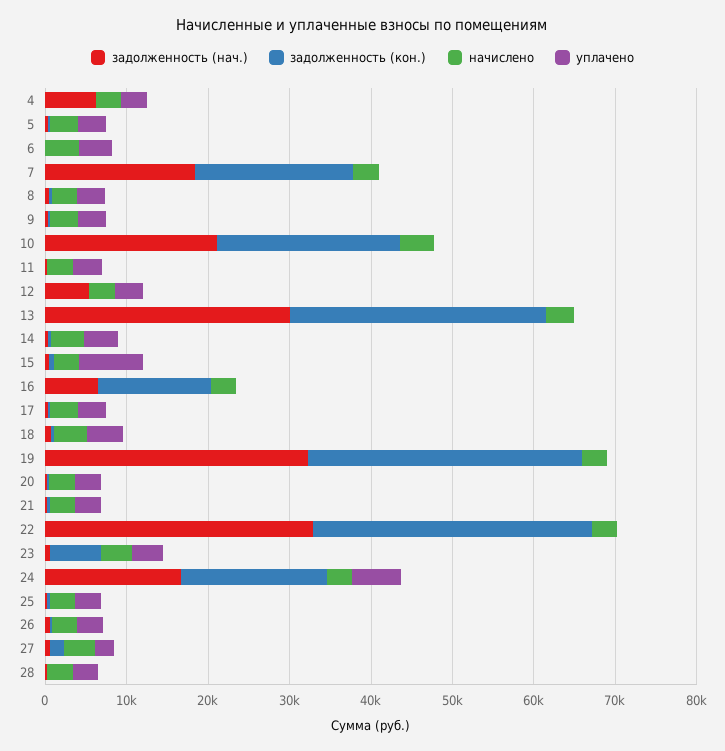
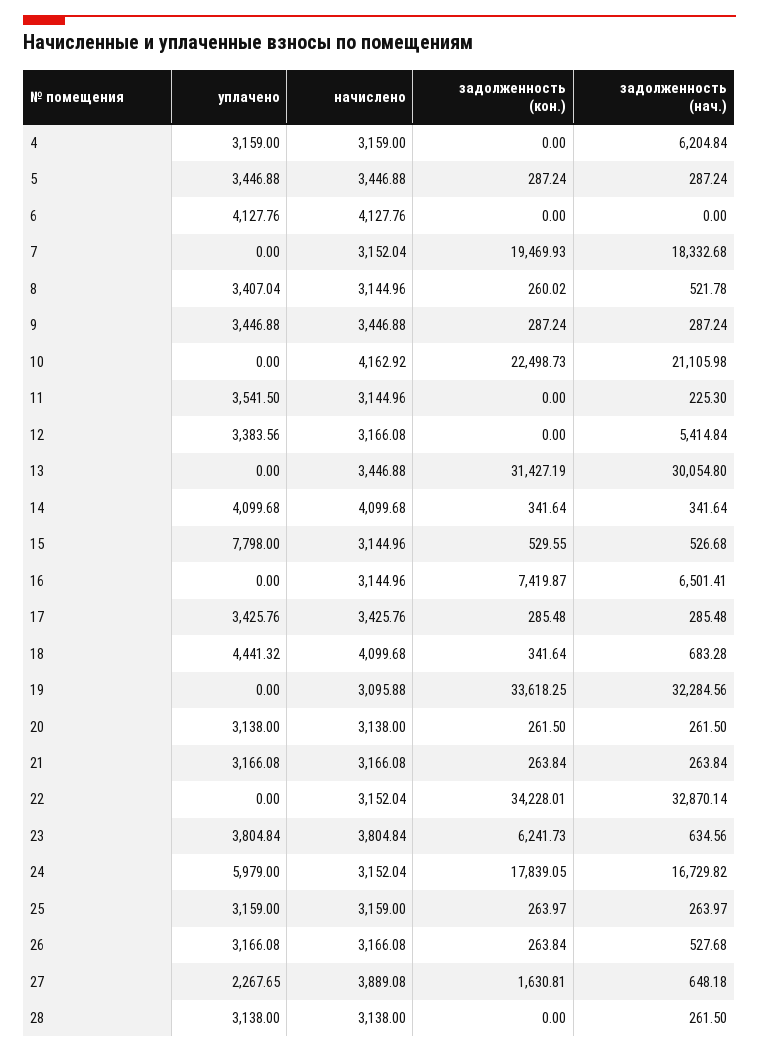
  {
    "задолженность (нач.)": {
      "4": 6204.84,
      "5": 287.24,
      "6": 0,
      "7": 18332.68,
      "8": 521.78,
      "9": 287.24,
      "10": 21105.98,
      "11": 225.3,
      "12": 5414.84,
      "13": 30054.8,
      "14": 341.64,
      "15": 526.68,
      "16": 6501.41,
      "17": 285.48,
      "18": 683.28,
      "19": 32284.56,
      "20": 261.5,
      "21": 263.84,
      "22": 32870.14,
      "23": 634.56,
      "24": 16729.82,
      "25": 263.97,
      "26": 527.68,
      "27": 648.18,
      "28": 261.5
    },
    "задолженность (кон.)": {
      "4": 0,
      "5": 287.24,
      "6": 0,
      "7": 19469.93,
      "8": 260.02,
      "9": 287.24,
      "10": 22498.73,
      "11": 0,
      "12": 0,
      "13": 31427.19,
      "14": 341.64,
      "15": 529.55,
-     "16": 14000,
+     "16": 7419.87,
      "17": 285.48,
      "18": 341.64,
      "19": 33618.25,
      "20": 261.5,
      "21": 263.84,
      "22": 34228.01,
      "23": 6241.73,
      "24": 17839.05,
      "25": 263.97,
      "26": 263.84,
      "27": 1630.81,
      "28": 0
    },
    "начислено": {
      "4": 3159,
      "5": 3446.88,
      "6": 4127.76,
      "7": 3152.04,
      "8": 3144.96,
      "9": 3446.88,
      "10": 4162.92,
      "11": 3144.96,
      "12": 3166.08,
      "13": 3446.88,
      "14": 4099.68,
      "15": 3144.96,
      "16": 3144.96,
      "17": 3425.76,
      "18": 4099.68,
      "19": 3095.88,
      "20": 3138,
      "21": 3166.08,
      "22": 3152.04,
      "23": 3804.84,
      "24": 3152.04,
      "25": 3159,
      "26": 3166.08,
      "27": 3889.08,
      "28": 3138
    },
    "уплачено": {
      "4": 3159,
      "5": 3446.88,
      "6": 4127.76,
      "7": 0,
      "8": 3407.04,
      "9": 3446.88,
      "10": 0,
      "11": 3541.5,
      "12": 3383.56,
      "13": 0,
      "14": 4099.68,
      "15": 7798,
      "16": 0,
      "17": 3425.76,
      "18": 4441.32,
      "19": 0,
      "20": 3138,
      "21": 3166.08,
      "22": 0,
      "23": 3804.84,
      "24": 5979,
      "25": 3159,
      "26": 3166.08,
      "27": 2267.65,
      "28": 3138
    }
  }

